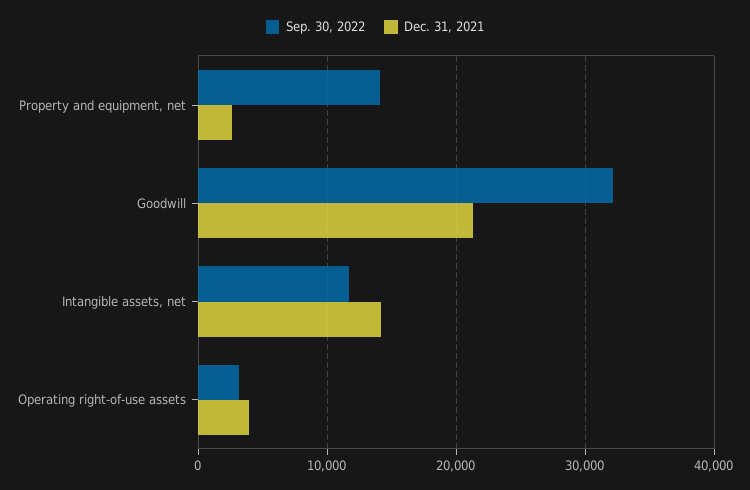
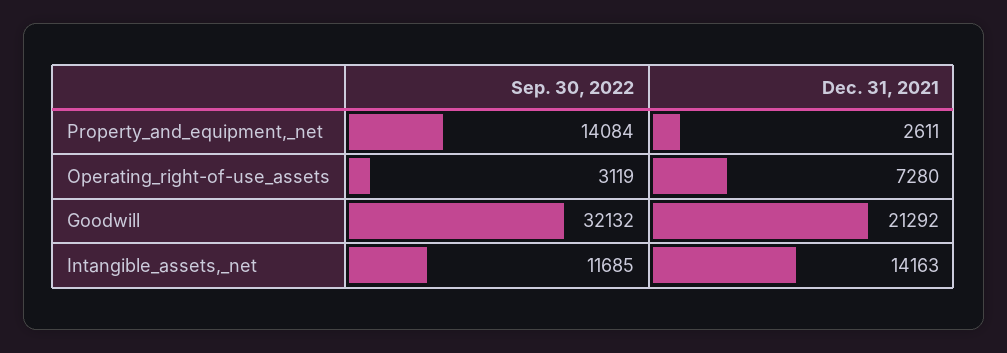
  {
    "Sep. 30, 2022": {
      "Property and equipment, net": 14084,
      "Goodwill": 32132,
      "Intangible assets, net": 11685,
      "Operating right-of-use assets": 3119
    },
    "Dec. 31, 2021": {
      "Property and equipment, net": 2611,
      "Goodwill": 21292,
      "Intangible assets, net": 14163,
-     "Operating right-of-use assets": 4000
+     "Operating right-of-use assets": 7280
    }
  }

